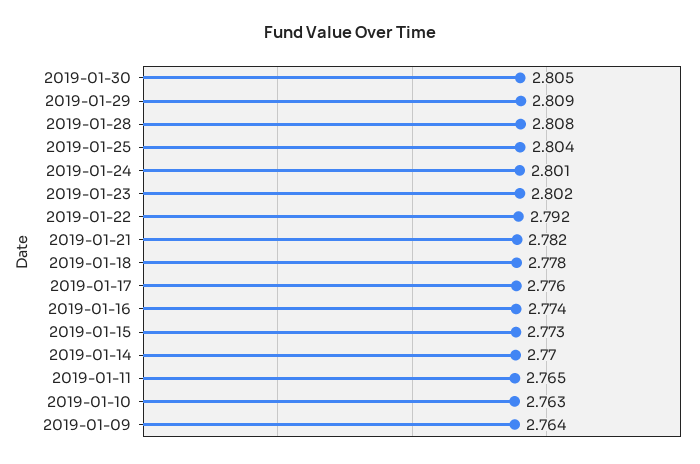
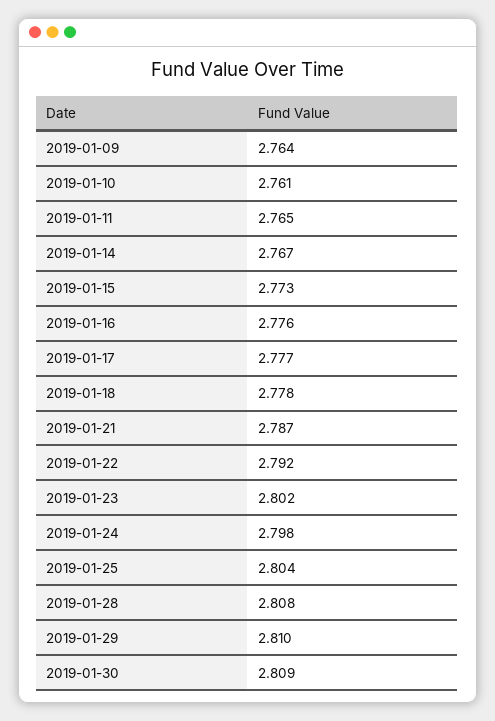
  {
-   "2019-01-30": 2.805,
+   "2019-01-30": 2.809,
-   "2019-01-29": 2.809,
+   "2019-01-29": 2.81,
    "2019-01-28": 2.808,
    "2019-01-25": 2.804,
-   "2019-01-24": 2.801,
+   "2019-01-24": 2.798,
    "2019-01-23": 2.802,
    "2019-01-22": 2.792,
-   "2019-01-21": 2.782,
+   "2019-01-21": 2.787,
    "2019-01-18": 2.778,
-   "2019-01-17": 2.776,
+   "2019-01-17": 2.777,
-   "2019-01-16": 2.774,
+   "2019-01-16": 2.776,
    "2019-01-15": 2.773,
-   "2019-01-14": 2.77,
+   "2019-01-14": 2.767,
    "2019-01-11": 2.765,
-   "2019-01-10": 2.763,
+   "2019-01-10": 2.761,
    "2019-01-09": 2.764
  }

